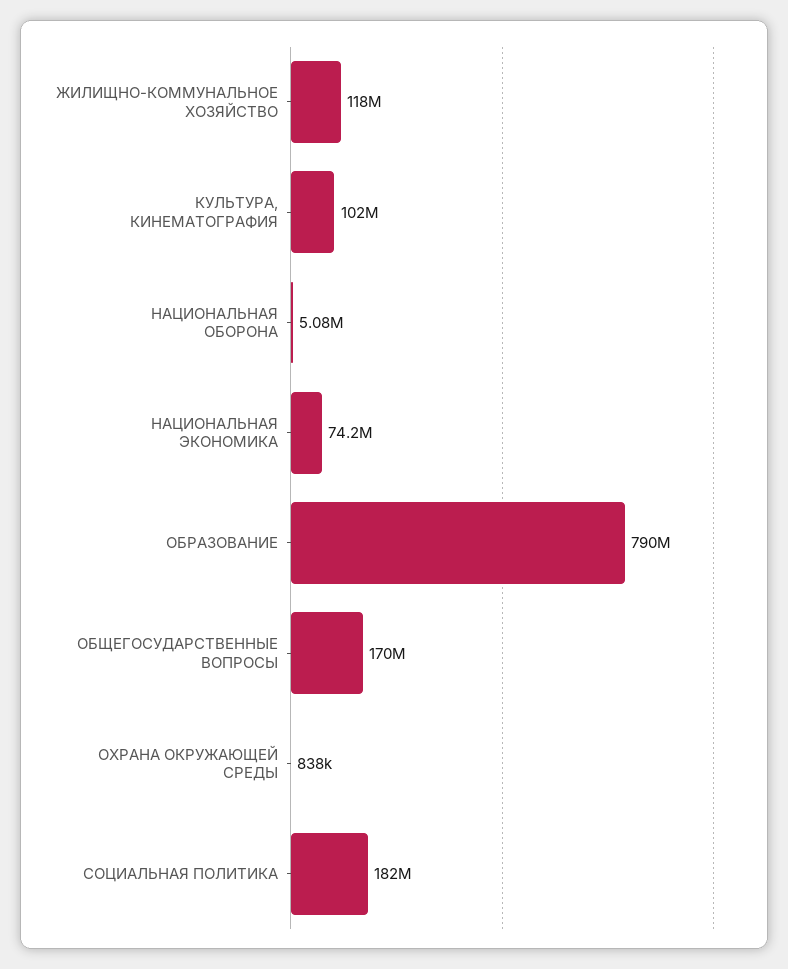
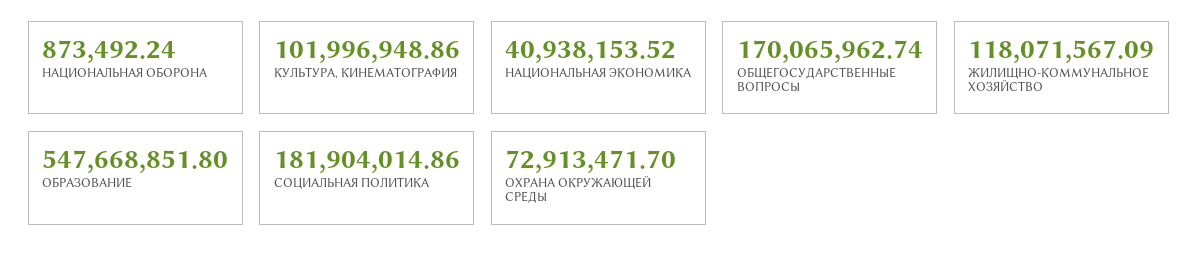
  {
    "ЖИЛИЩНО-КОММУНАЛЬНОЕ ХОЗЯЙСТВО": 118071567.09,
    "КУЛЬТУРА, КИНЕМАТОГРАФИЯ": 101996948.86,
-   "НАЦИОНАЛЬНАЯ ОБОРОНА": 5080000,
+   "НАЦИОНАЛЬНАЯ ОБОРОНА": 873492.24,
-   "НАЦИОНАЛЬНАЯ ЭКОНОМИКА": 74200000,
+   "НАЦИОНАЛЬНАЯ ЭКОНОМИКА": 40938153.52,
-   "ОБРАЗОВАНИЕ": 790000000,
+   "ОБРАЗОВАНИЕ": 547668851.8,
    "ОБЩЕГОСУДАРСТВЕННЫЕ ВОПРОСЫ": 170065962.74,
-   "ОХРАНА ОКРУЖАЮЩЕЙ СРЕДЫ": 838000,
+   "ОХРАНА ОКРУЖАЮЩЕЙ СРЕДЫ": 72913471.7,
    "СОЦИАЛЬНАЯ ПОЛИТИКА": 181904014.86
  }

